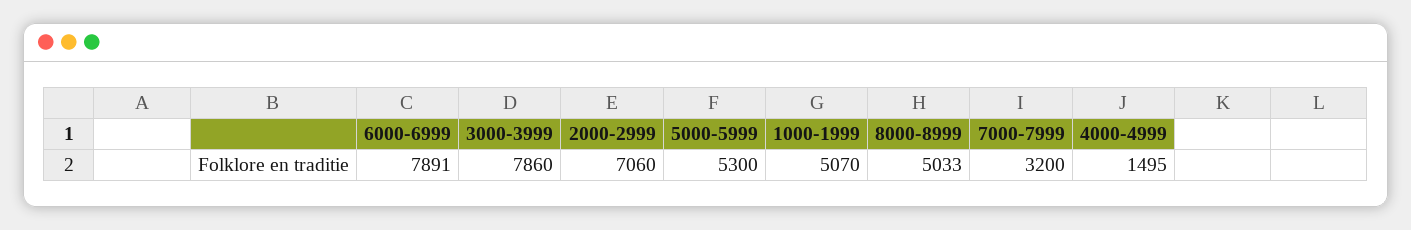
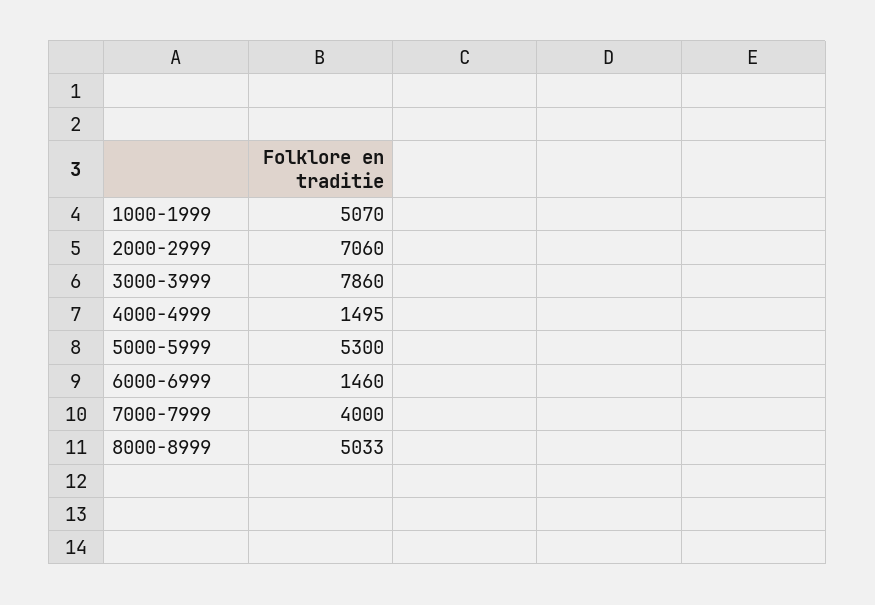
  {
-   "6000-6999": 7891,
+   "6000-6999": 1460,
    "3000-3999": 7860,
    "2000-2999": 7060,
    "5000-5999": 5300,
    "1000-1999": 5070,
    "8000-8999": 5033,
-   "7000-7999": 3200,
+   "7000-7999": 4000,
    "4000-4999": 1495
  }

